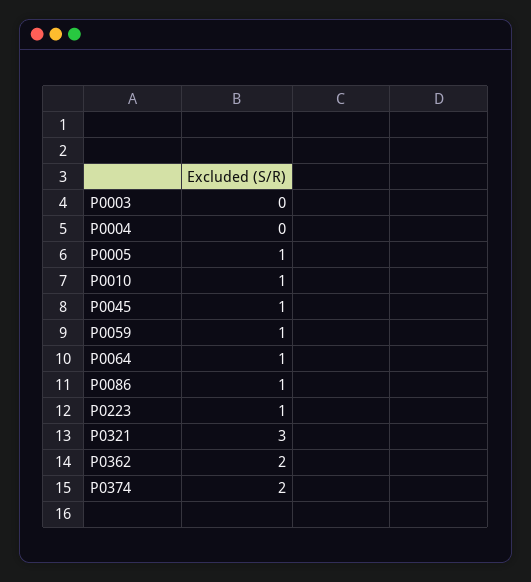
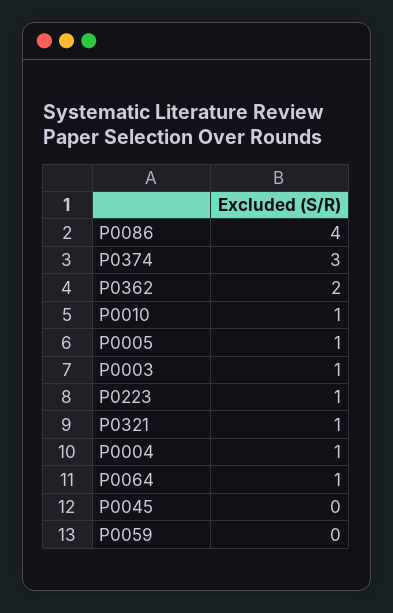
  {
-   "P0003": 0,
+   "P0003": 1,
-   "P0004": 0,
+   "P0004": 1,
    "P0005": 1,
    "P0010": 1,
-   "P0045": 1,
+   "P0045": 0,
-   "P0059": 1,
+   "P0059": 0,
    "P0064": 1,
-   "P0086": 1,
+   "P0086": 4,
    "P0223": 1,
-   "P0321": 3,
+   "P0321": 1,
    "P0362": 2,
-   "P0374": 2
+   "P0374": 3
  }

